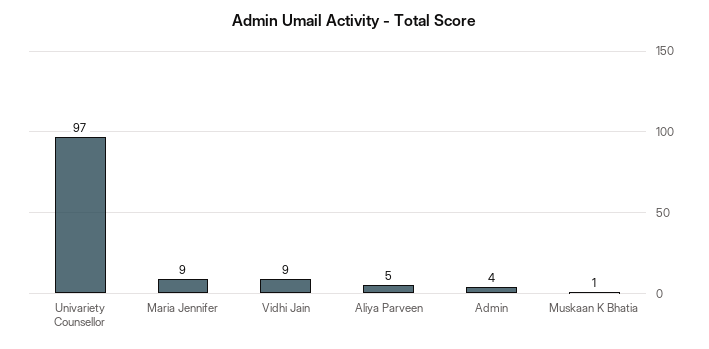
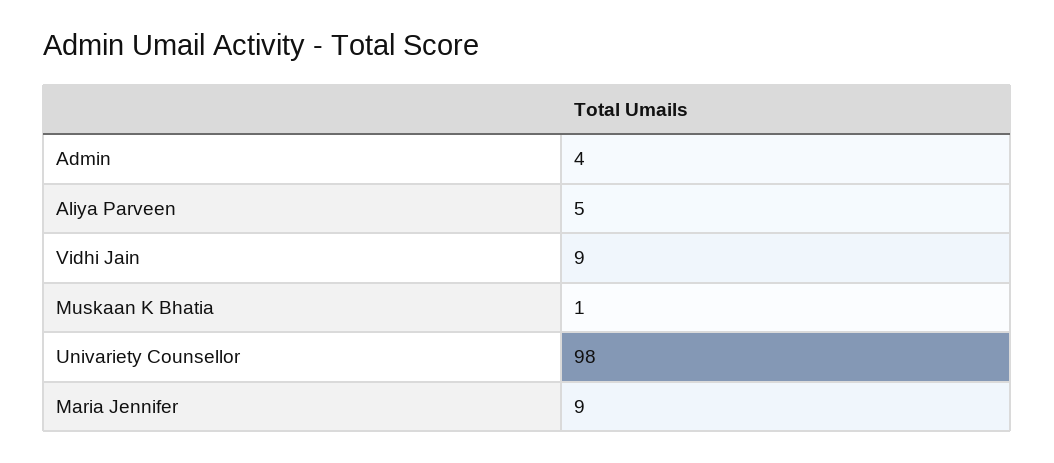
  {
-   "Univariety Counsellor": 97,
+   "Univariety Counsellor": 98,
    "Maria Jennifer": 9,
    "Vidhi Jain": 9,
    "Aliya Parveen": 5,
    "Admin": 4,
    "Muskaan K Bhatia": 1
  }

